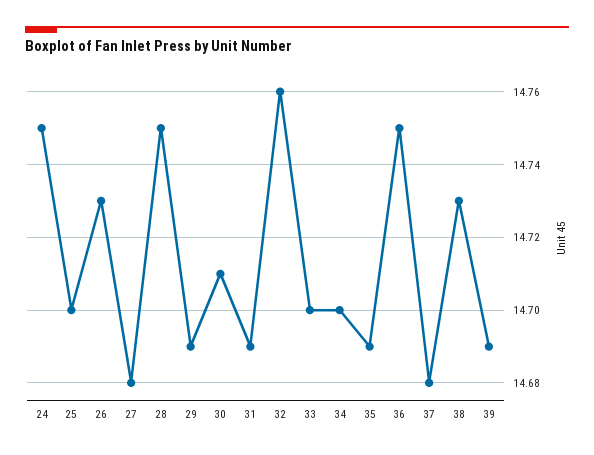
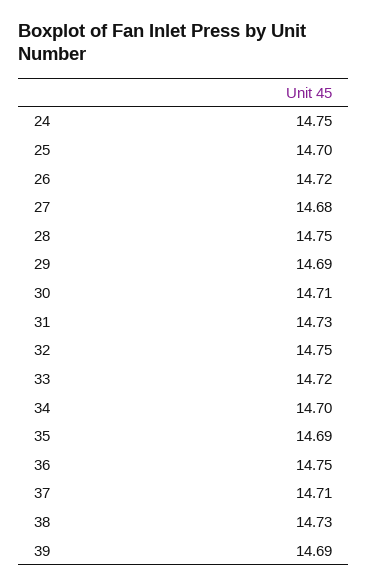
  {
    "24": 14.75,
    "25": 14.7,
-   "26": 14.73,
+   "26": 14.72,
    "27": 14.68,
    "28": 14.75,
    "29": 14.69,
    "30": 14.71,
-   "31": 14.69,
+   "31": 14.73,
-   "32": 14.76,
+   "32": 14.75,
-   "33": 14.7,
+   "33": 14.72,
    "34": 14.7,
    "35": 14.69,
    "36": 14.75,
-   "37": 14.68,
+   "37": 14.71,
    "38": 14.73,
    "39": 14.69
  }

